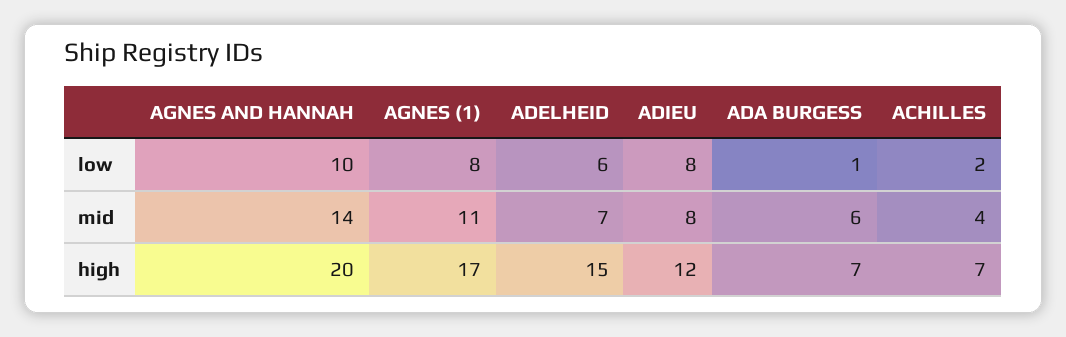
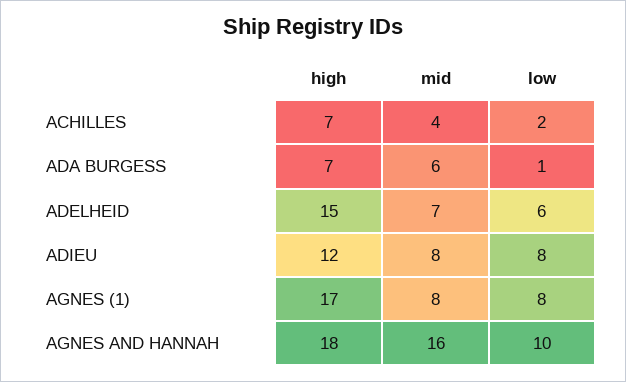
  {
    "AGNES AND HANNAH": {
      "low": 10,
-     "mid": 14,
+     "mid": 16,
-     "high": 20
+     "high": 18
    },
    "AGNES (1)": {
      "low": 8,
-     "mid": 11,
+     "mid": 8,
      "high": 17
    },
    "ADELHEID": {
      "low": 6,
      "mid": 7,
      "high": 15
    },
    "ADIEU": {
      "low": 8,
      "mid": 8,
      "high": 12
    },
    "ADA BURGESS": {
      "low": 1,
      "mid": 6,
      "high": 7
    },
    "ACHILLES": {
      "low": 2,
      "mid": 4,
      "high": 7
    }
  }

